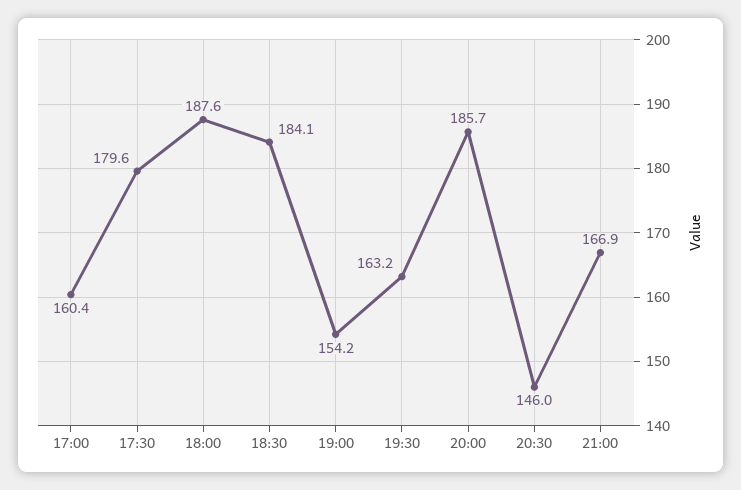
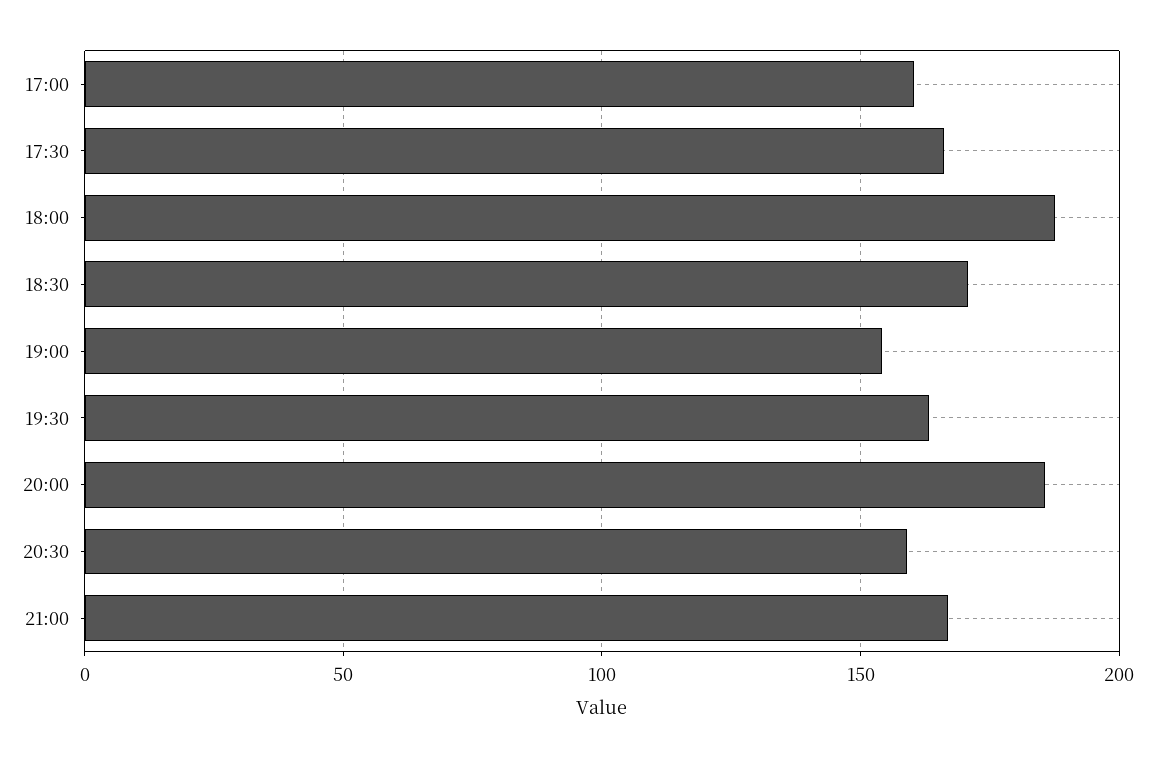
  {
    "17:00": 160.4,
-   "17:30": 179.6,
+   "17:30": 165,
    "18:00": 187.6,
-   "18:30": 184.1,
+   "18:30": 170,
    "19:00": 154.2,
    "19:30": 163.2,
    "20:00": 185.7,
-   "20:30": 146,
+   "20:30": 160,
    "21:00": 166.9
  }

